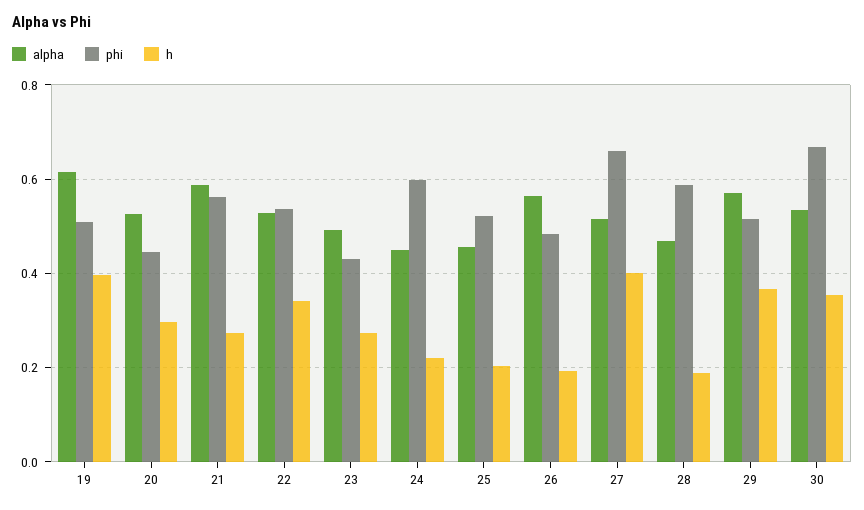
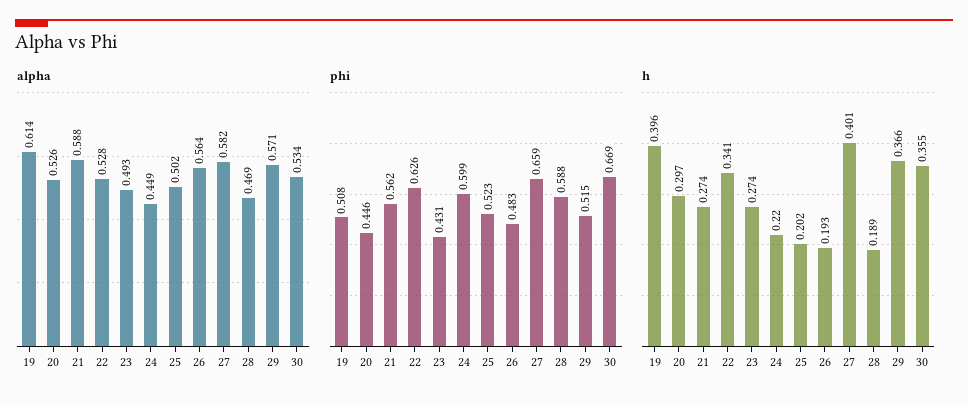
  {
    "alpha": {
      "19": 0.614,
      "20": 0.526,
      "21": 0.588,
      "22": 0.528,
      "23": 0.493,
      "24": 0.449,
-     "25": 0.46,
+     "25": 0.502,
      "26": 0.564,
-     "27": 0.52,
+     "27": 0.582,
      "28": 0.469,
      "29": 0.571,
      "30": 0.534
    },
    "phi": {
      "19": 0.508,
      "20": 0.446,
      "21": 0.562,
-     "22": 0.54,
+     "22": 0.626,
      "23": 0.431,
      "24": 0.599,
      "25": 0.523,
      "26": 0.483,
      "27": 0.659,
      "28": 0.588,
      "29": 0.515,
      "30": 0.669
    },
    "h": {
      "19": 0.396,
      "20": 0.297,
      "21": 0.274,
      "22": 0.341,
      "23": 0.274,
      "24": 0.22,
      "25": 0.202,
      "26": 0.193,
      "27": 0.401,
      "28": 0.189,
      "29": 0.366,
      "30": 0.355
    }
  }

